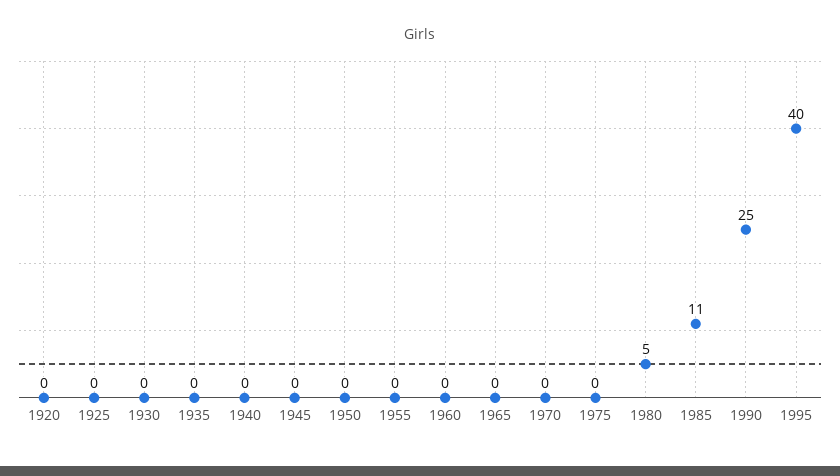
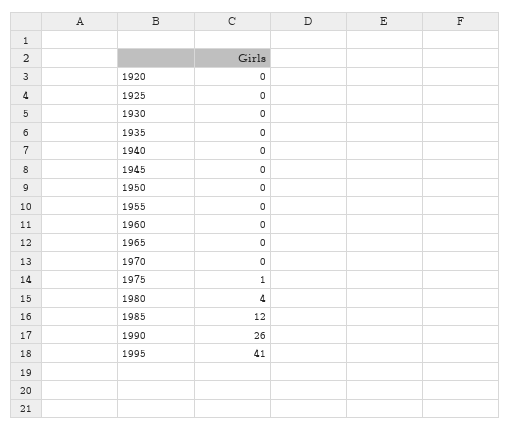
  {
    "1920": 0,
    "1925": 0,
    "1930": 0,
    "1935": 0,
    "1940": 0,
    "1945": 0,
    "1950": 0,
    "1955": 0,
    "1960": 0,
    "1965": 0,
    "1970": 0,
-   "1975": 0,
+   "1975": 1,
-   "1980": 5,
+   "1980": 4,
-   "1985": 11,
+   "1985": 12,
-   "1990": 25,
+   "1990": 26,
-   "1995": 40
+   "1995": 41
  }

